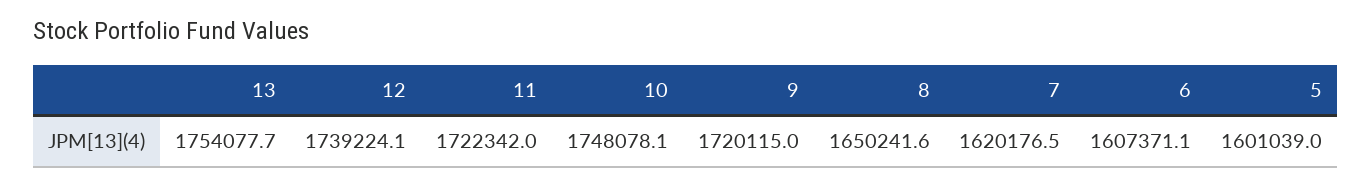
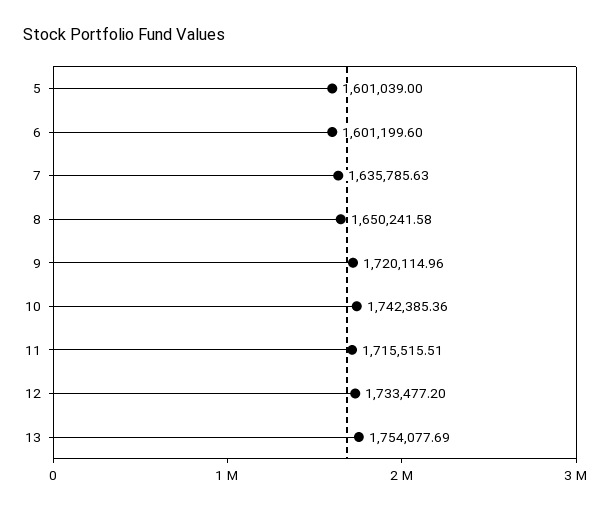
  {
    "13": 1754077.69,
-   "12": 1739224.1,
+   "12": 1733477.2,
-   "11": 1722342,
+   "11": 1715515.51,
-   "10": 1748078.1,
+   "10": 1742385.36,
    "9": 1720114.96,
    "8": 1650241.58,
-   "7": 1620176.5,
+   "7": 1635785.63,
-   "6": 1607371.1,
+   "6": 1601199.6,
    "5": 1601039
  }

